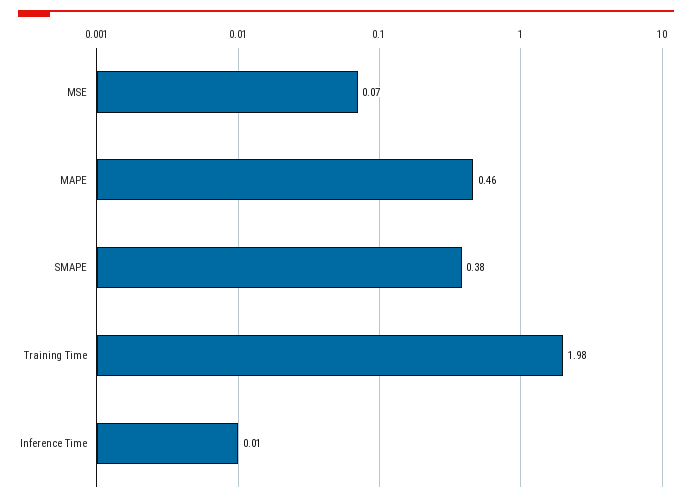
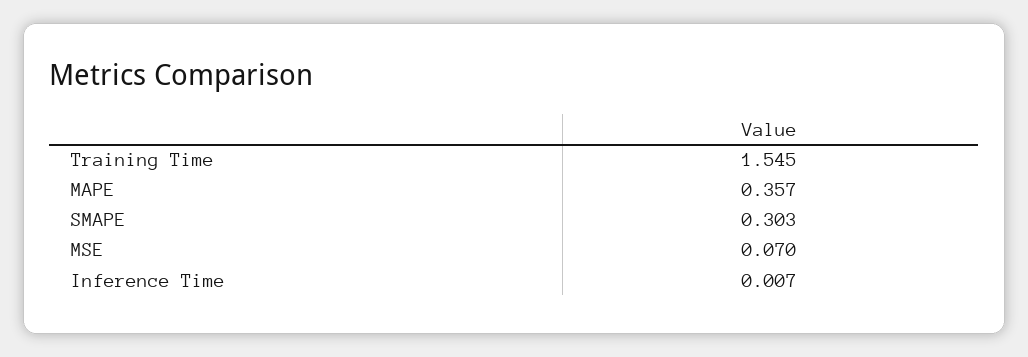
  {
    "MSE": 0.07,
-   "MAPE": 0.46,
+   "MAPE": 0.357,
-   "SMAPE": 0.38,
+   "SMAPE": 0.303,
-   "Training Time": 1.98,
+   "Training Time": 1.545,
    "Inference Time": 0.007
  }

